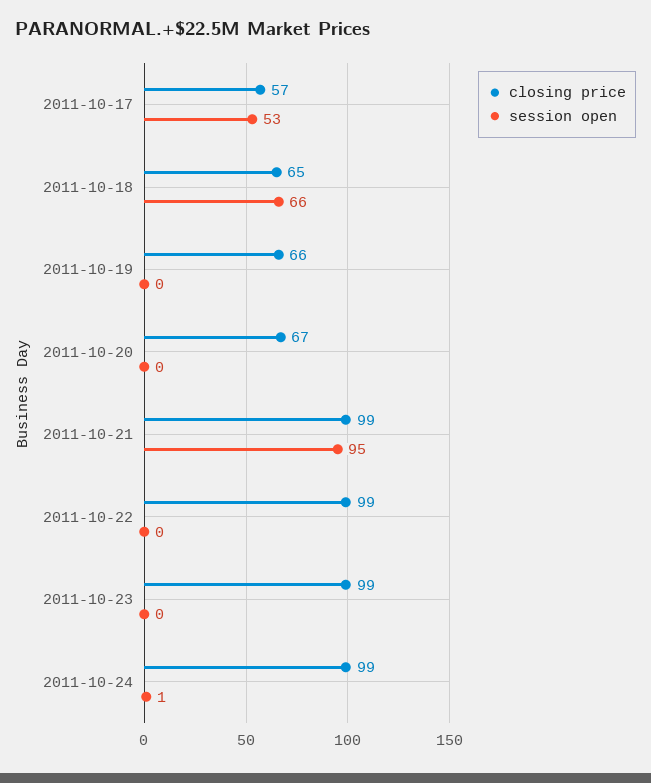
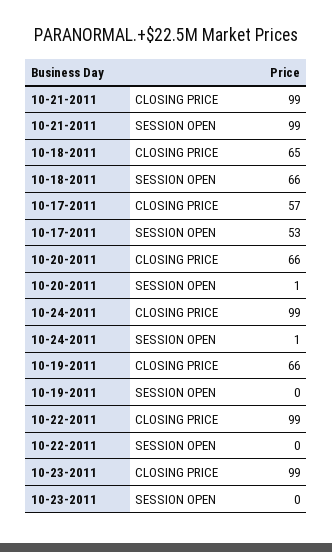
  {
    "closing price": {
      "2011-10-17": 57,
      "2011-10-18": 65,
      "2011-10-19": 66,
-     "2011-10-20": 67,
+     "2011-10-20": 66,
      "2011-10-21": 99,
      "2011-10-22": 99,
      "2011-10-23": 99,
      "2011-10-24": 99
    },
    "session open": {
      "2011-10-17": 53,
      "2011-10-18": 66,
      "2011-10-19": 0,
-     "2011-10-20": 0,
+     "2011-10-20": 1,
-     "2011-10-21": 95,
+     "2011-10-21": 99,
      "2011-10-22": 0,
      "2011-10-23": 0,
      "2011-10-24": 1
    }
  }

